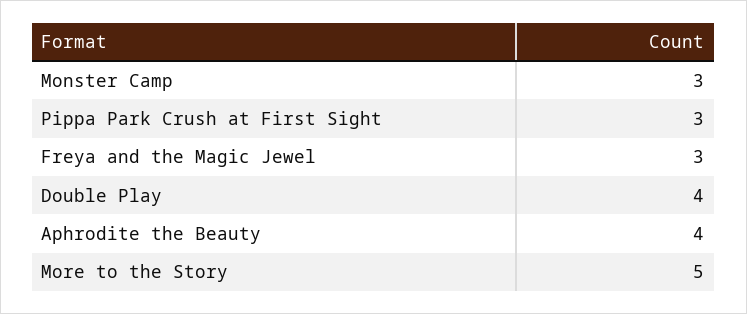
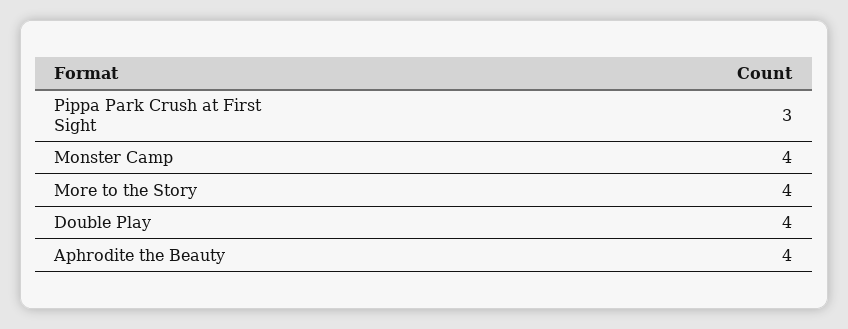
  {
-   "Monster Camp": 3,
+   "Monster Camp": 4,
    "Pippa Park Crush at First Sight": 3,
-   "Freya and the Magic Jewel": 3,
    "Double Play": 4,
    "Aphrodite the Beauty": 4,
-   "More to the Story": 5
+   "More to the Story": 4
  }

